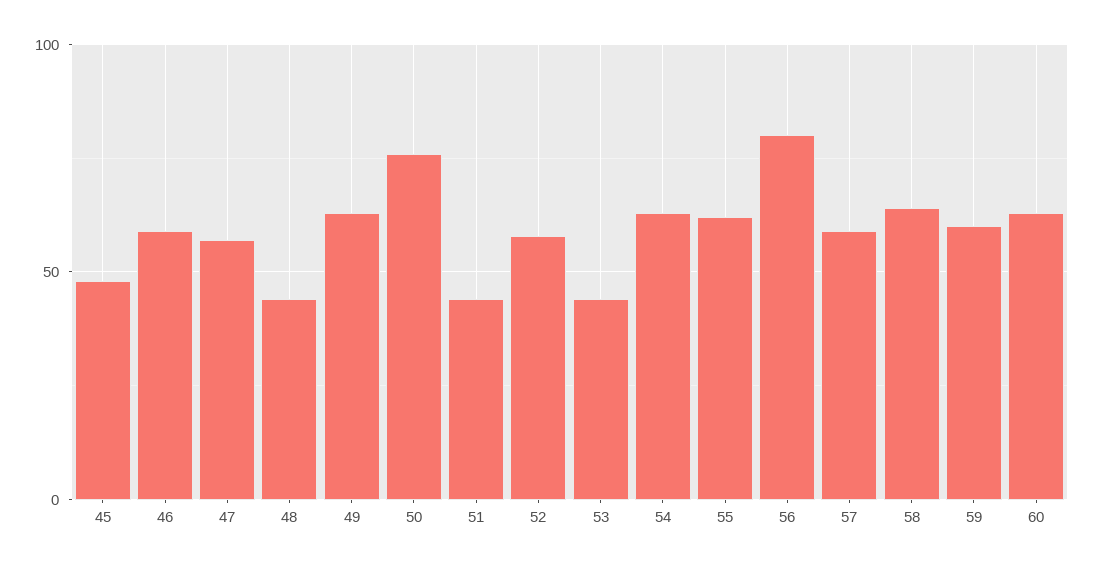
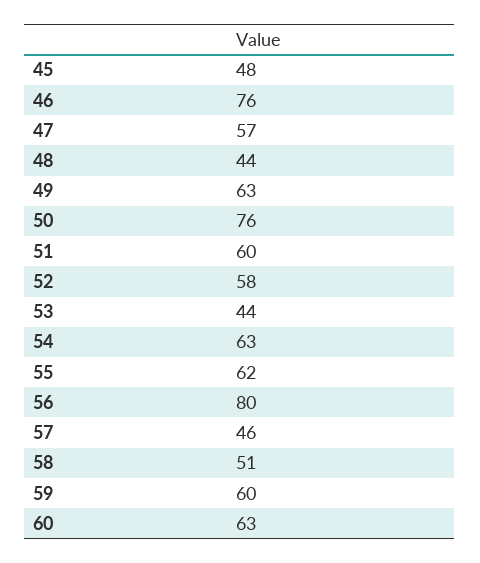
  {
    "45": 48,
-   "46": 60,
+   "46": 76,
    "47": 57,
    "48": 44,
    "49": 63,
    "50": 76,
-   "51": 45,
+   "51": 60,
    "52": 58,
    "53": 44,
    "54": 63,
    "55": 62,
    "56": 80,
-   "57": 60,
+   "57": 46,
-   "58": 65,
+   "58": 51,
    "59": 60,
    "60": 63
  }

